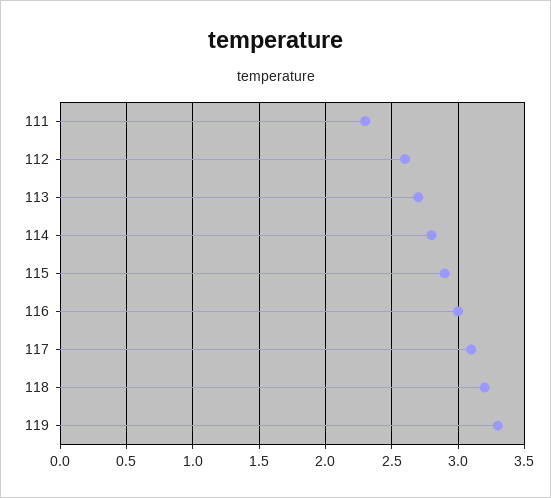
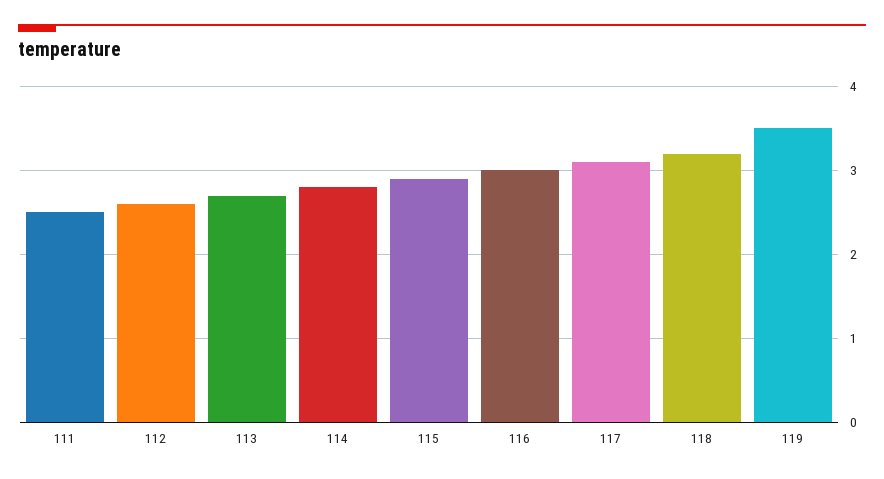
  {
-   "111": 2.3,
+   "111": 2.5,
    "112": 2.6,
    "113": 2.7,
    "114": 2.8,
    "115": 2.9,
    "116": 3,
    "117": 3.1,
    "118": 3.2,
-   "119": 3.3
+   "119": 3.5
  }

